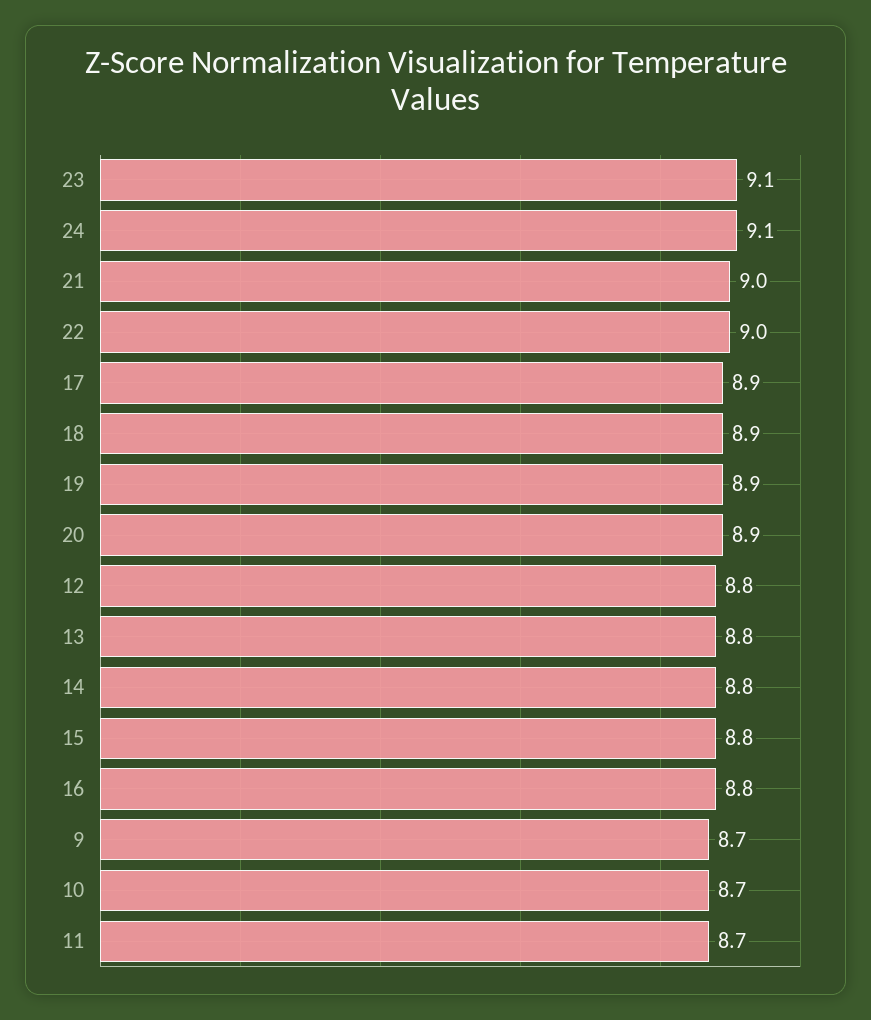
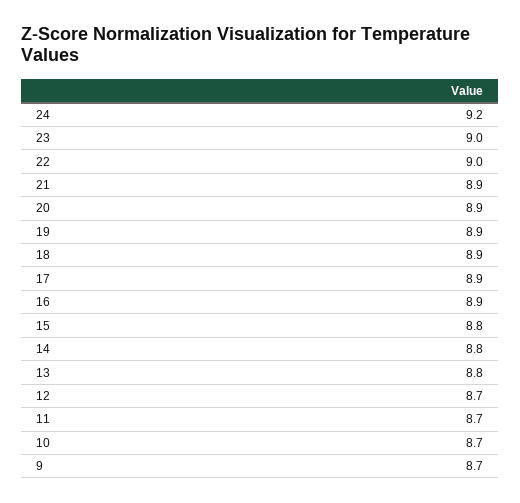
  {
-   "23": 9.1,
+   "23": 9,
-   "24": 9.1,
+   "24": 9.2,
-   "21": 9,
+   "21": 8.9,
    "22": 9,
    "17": 8.9,
    "18": 8.9,
    "19": 8.9,
    "20": 8.9,
-   "12": 8.8,
+   "12": 8.7,
    "13": 8.8,
    "14": 8.8,
    "15": 8.8,
-   "16": 8.8,
+   "16": 8.9,
    "9": 8.7,
    "10": 8.7,
    "11": 8.7
  }

